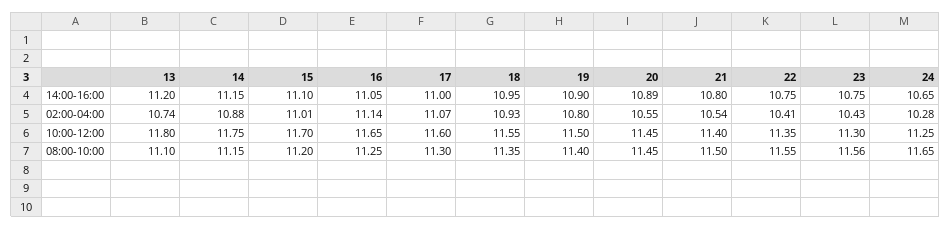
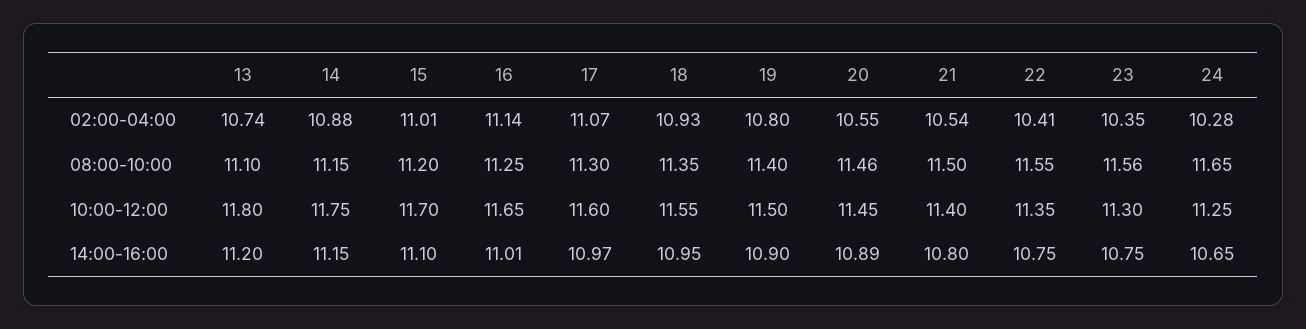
  {
    "13": {
      "14:00-16:00": 11.2,
      "02:00-04:00": 10.74,
      "10:00-12:00": 11.8,
      "08:00-10:00": 11.1
    },
    "14": {
      "14:00-16:00": 11.15,
      "02:00-04:00": 10.88,
      "10:00-12:00": 11.75,
      "08:00-10:00": 11.15
    },
    "15": {
      "14:00-16:00": 11.1,
      "02:00-04:00": 11.01,
      "10:00-12:00": 11.7,
      "08:00-10:00": 11.2
    },
    "16": {
-     "14:00-16:00": 11.05,
+     "14:00-16:00": 11.01,
      "02:00-04:00": 11.14,
      "10:00-12:00": 11.65,
      "08:00-10:00": 11.25
    },
    "17": {
-     "14:00-16:00": 11,
+     "14:00-16:00": 10.97,
      "02:00-04:00": 11.07,
      "10:00-12:00": 11.6,
      "08:00-10:00": 11.3
    },
    "18": {
      "14:00-16:00": 10.95,
      "02:00-04:00": 10.93,
      "10:00-12:00": 11.55,
      "08:00-10:00": 11.35
    },
    "19": {
      "14:00-16:00": 10.9,
      "02:00-04:00": 10.8,
      "10:00-12:00": 11.5,
      "08:00-10:00": 11.4
    },
    "20": {
      "14:00-16:00": 10.89,
      "02:00-04:00": 10.55,
      "10:00-12:00": 11.45,
-     "08:00-10:00": 11.45
+     "08:00-10:00": 11.46
    },
    "21": {
      "14:00-16:00": 10.8,
      "02:00-04:00": 10.54,
      "10:00-12:00": 11.4,
      "08:00-10:00": 11.5
    },
    "22": {
      "14:00-16:00": 10.75,
      "02:00-04:00": 10.41,
      "10:00-12:00": 11.35,
      "08:00-10:00": 11.55
    },
    "23": {
      "14:00-16:00": 10.75,
-     "02:00-04:00": 10.43,
+     "02:00-04:00": 10.35,
      "10:00-12:00": 11.3,
      "08:00-10:00": 11.56
    },
    "24": {
      "14:00-16:00": 10.65,
      "02:00-04:00": 10.28,
      "10:00-12:00": 11.25,
      "08:00-10:00": 11.65
    }
  }

